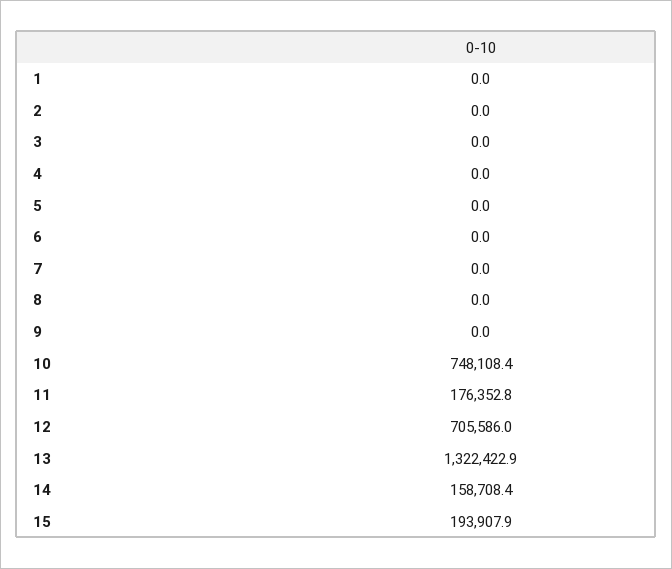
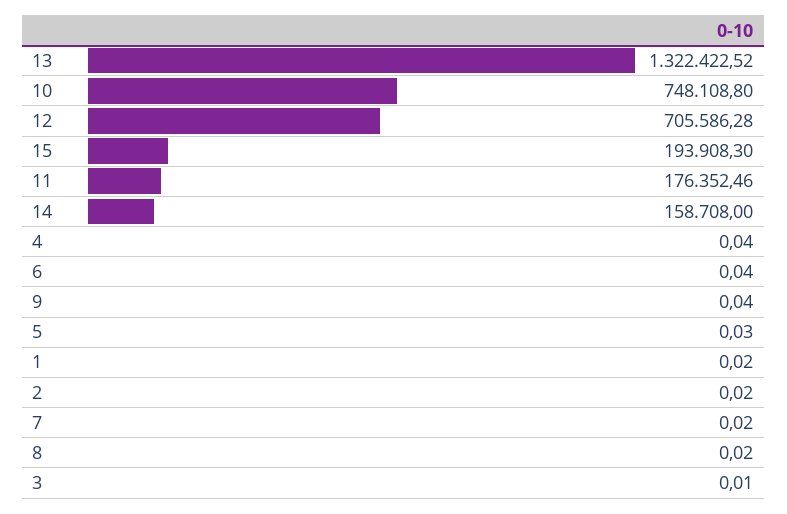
  {
    "1": 0.02,
    "2": 0.02,
    "3": 0.01,
    "4": 0.04,
    "5": 0.03,
    "6": 0.04,
    "7": 0.02,
    "8": 0.02,
    "9": 0.04,
-   "10": 748108.4,
+   "10": 748108.8,
-   "11": 176352.8,
+   "11": 176352.46,
-   "12": 705586,
+   "12": 705586.28,
-   "13": 1322422.9,
+   "13": 1322422.52,
-   "14": 158708.4,
+   "14": 158708,
-   "15": 193907.9
+   "15": 193908.3
  }

